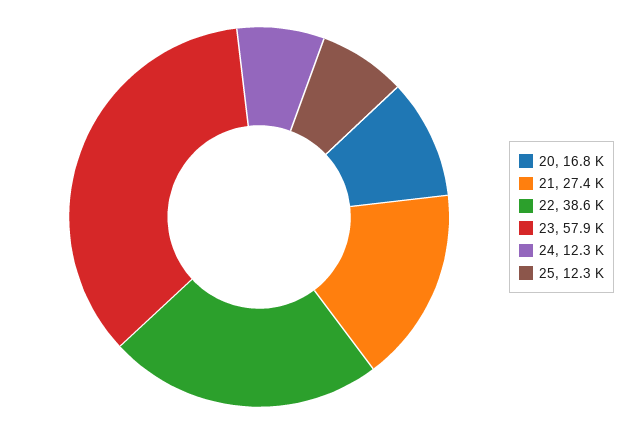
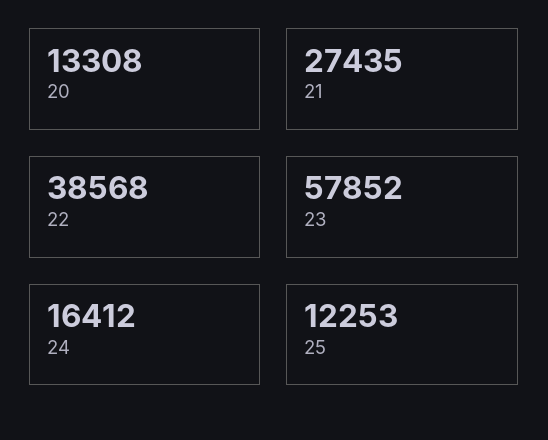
  {
-   "20": 16800,
+   "20": 13308,
    "21": 27435,
    "22": 38568,
    "23": 57852,
-   "24": 12300,
+   "24": 16412,
    "25": 12253
  }

